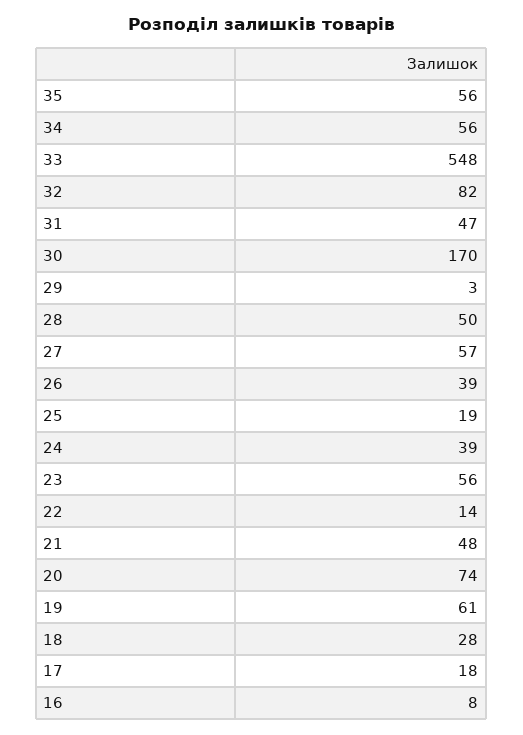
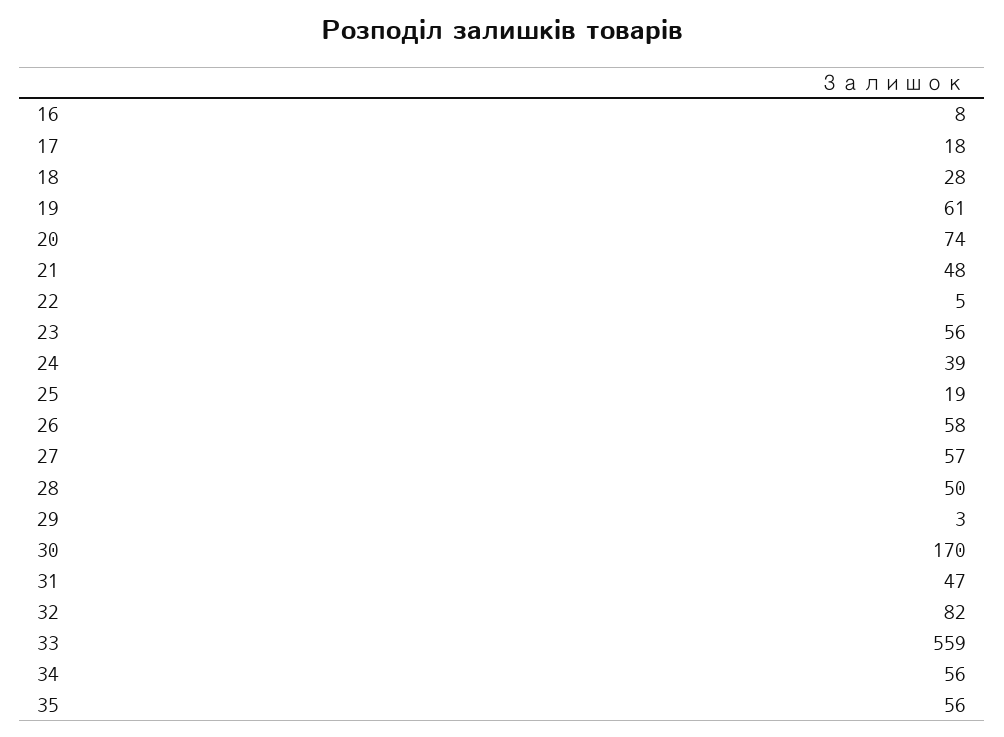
  {
    "35": 56,
    "34": 56,
-   "33": 548,
+   "33": 559,
    "32": 82,
    "31": 47,
    "30": 170,
    "29": 3,
    "28": 50,
    "27": 57,
-   "26": 39,
+   "26": 58,
    "25": 19,
    "24": 39,
    "23": 56,
-   "22": 14,
+   "22": 5,
    "21": 48,
    "20": 74,
    "19": 61,
    "18": 28,
    "17": 18,
    "16": 8
  }

